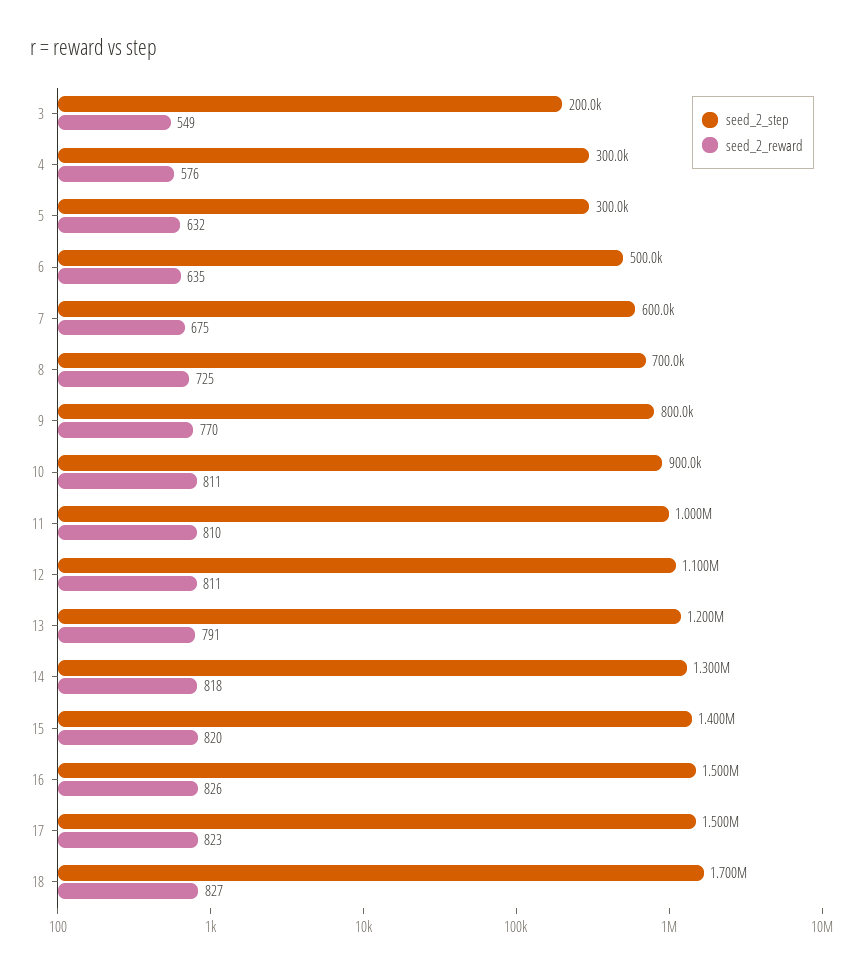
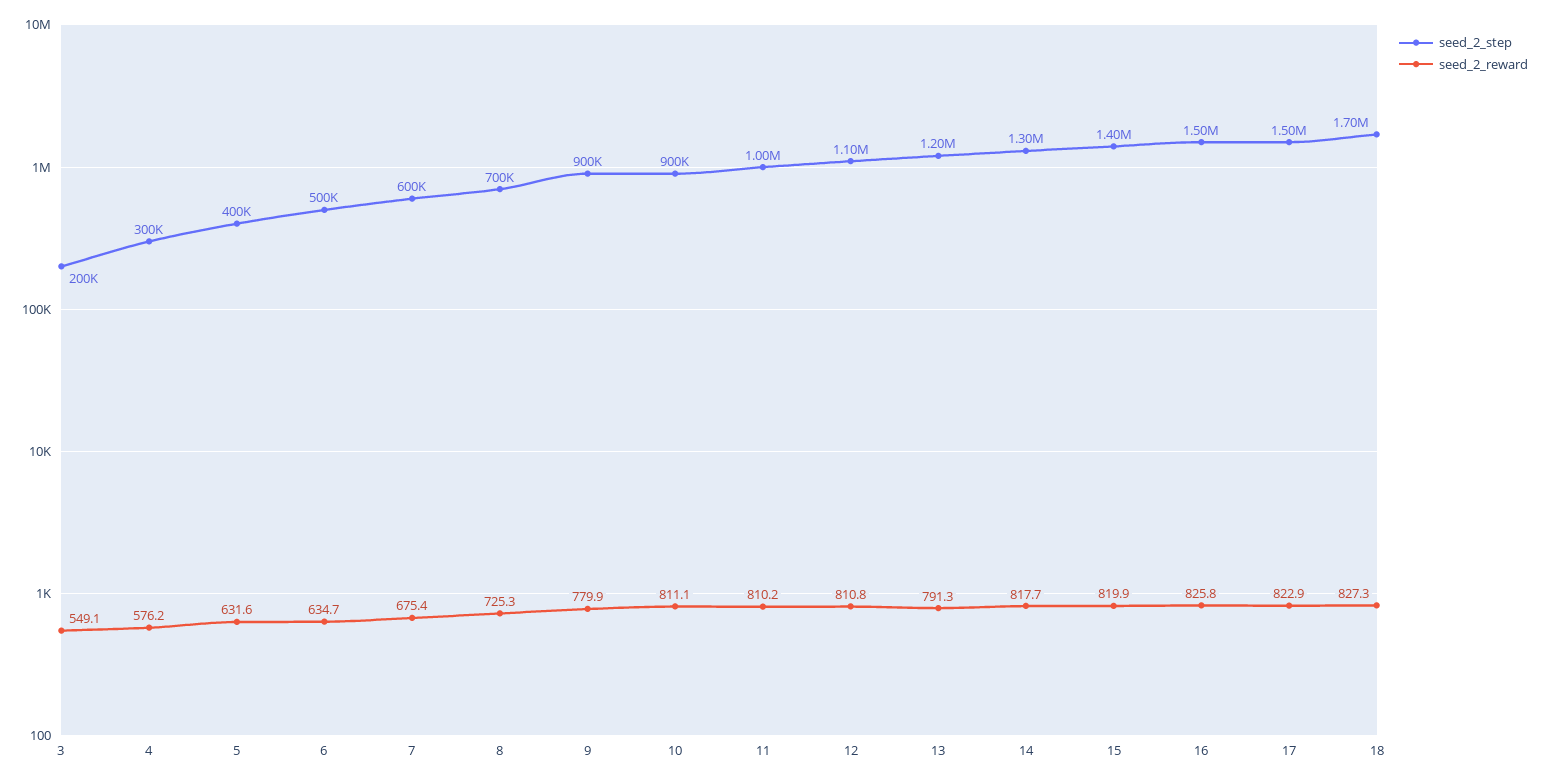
  {
    "seed_2_step": {
      "3": 200000,
      "4": 300000,
-     "5": 300000,
+     "5": 400000,
      "6": 500000,
      "7": 600000,
      "8": 700000,
-     "9": 800000,
+     "9": 900000,
      "10": 900000,
      "11": 1000000,
      "12": 1100000,
      "13": 1200000,
      "14": 1300000,
      "15": 1400000,
      "16": 1500000,
      "17": 1500000,
      "18": 1700000
    },
    "seed_2_reward": {
      "3": 549.1,
      "4": 576.2,
      "5": 631.6,
      "6": 634.7,
      "7": 675.4,
      "8": 725.3,
-     "9": 770,
+     "9": 779.9,
      "10": 811.1,
      "11": 810.2,
      "12": 810.8,
      "13": 791.3,
      "14": 817.7,
      "15": 819.9,
      "16": 825.8,
      "17": 822.9,
      "18": 827.3
    }
  }

